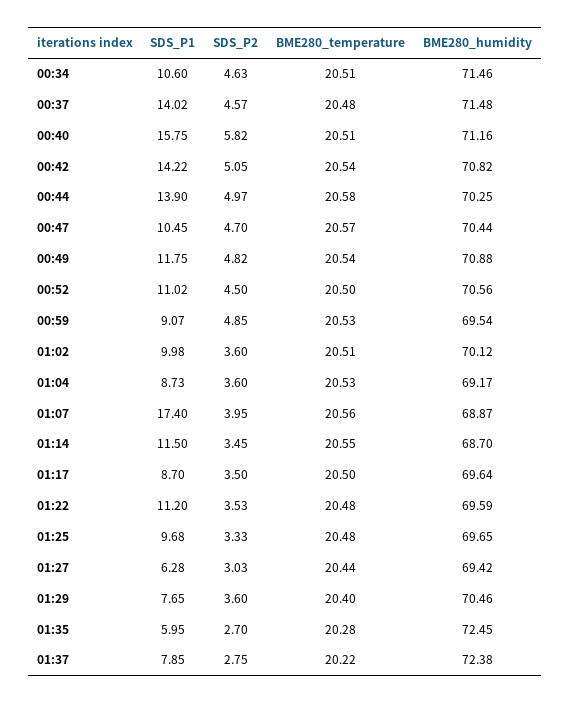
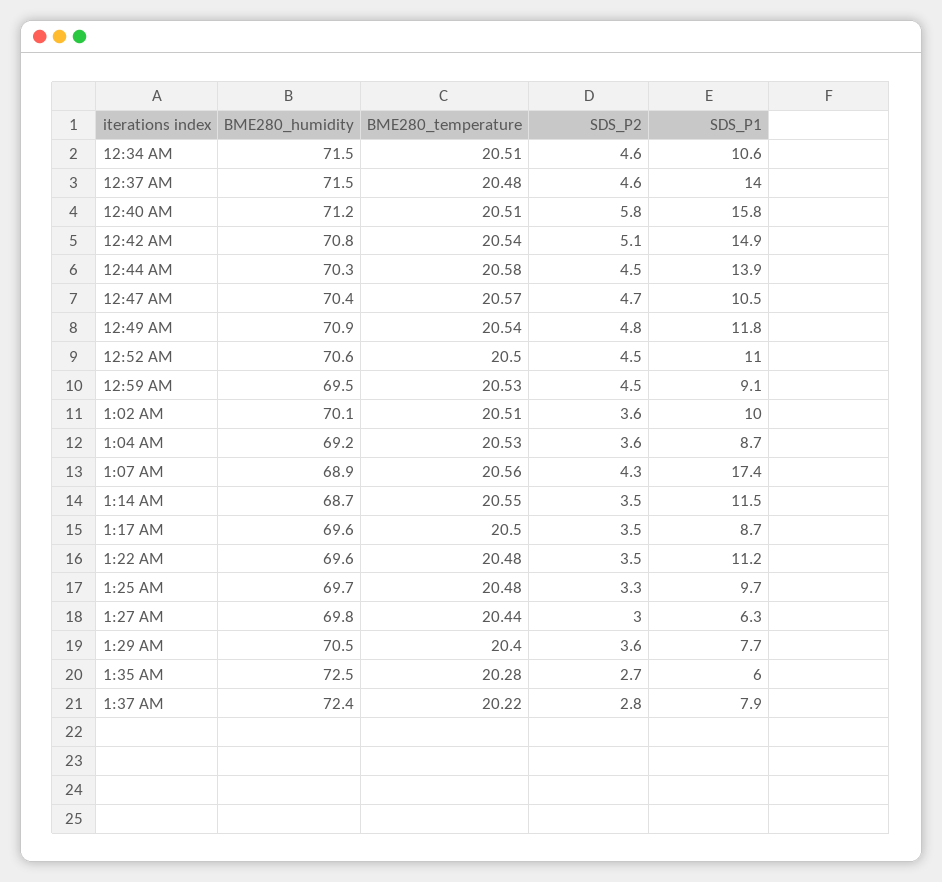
  {
    "SDS_P1": {
      "00:34": 10.6,
      "00:37": 14.02,
      "00:40": 15.75,
-     "00:42": 14.22,
+     "00:42": 14.9,
      "00:44": 13.9,
      "00:47": 10.45,
      "00:49": 11.75,
      "00:52": 11.02,
      "00:59": 9.07,
      "01:02": 9.98,
      "01:04": 8.73,
      "01:07": 17.4,
      "01:14": 11.5,
      "01:17": 8.7,
      "01:22": 11.2,
      "01:25": 9.68,
      "01:27": 6.28,
      "01:29": 7.65,
      "01:35": 5.95,
      "01:37": 7.85
    },
    "SDS_P2": {
      "00:34": 4.63,
      "00:37": 4.57,
      "00:40": 5.82,
      "00:42": 5.05,
-     "00:44": 4.97,
+     "00:44": 4.5,
      "00:47": 4.7,
      "00:49": 4.82,
      "00:52": 4.5,
-     "00:59": 4.85,
+     "00:59": 4.5,
      "01:02": 3.6,
      "01:04": 3.6,
-     "01:07": 3.95,
+     "01:07": 4.3,
      "01:14": 3.45,
      "01:17": 3.5,
      "01:22": 3.53,
      "01:25": 3.33,
      "01:27": 3.03,
      "01:29": 3.6,
      "01:35": 2.7,
      "01:37": 2.75
    },
    "BME280_temperature": {
      "00:34": 20.51,
      "00:37": 20.48,
      "00:40": 20.51,
      "00:42": 20.54,
      "00:44": 20.58,
      "00:47": 20.57,
      "00:49": 20.54,
      "00:52": 20.5,
      "00:59": 20.53,
      "01:02": 20.51,
      "01:04": 20.53,
      "01:07": 20.56,
      "01:14": 20.55,
      "01:17": 20.5,
      "01:22": 20.48,
      "01:25": 20.48,
      "01:27": 20.44,
      "01:29": 20.4,
      "01:35": 20.28,
      "01:37": 20.22
    },
    "BME280_humidity": {
      "00:34": 71.46,
      "00:37": 71.48,
      "00:40": 71.16,
      "00:42": 70.82,
      "00:44": 70.25,
      "00:47": 70.44,
      "00:49": 70.88,
      "00:52": 70.56,
      "00:59": 69.54,
      "01:02": 70.12,
      "01:04": 69.17,
      "01:07": 68.87,
      "01:14": 68.7,
      "01:17": 69.64,
      "01:22": 69.59,
      "01:25": 69.65,
-     "01:27": 69.42,
+     "01:27": 69.8,
      "01:29": 70.46,
      "01:35": 72.45,
      "01:37": 72.38
    }
  }

